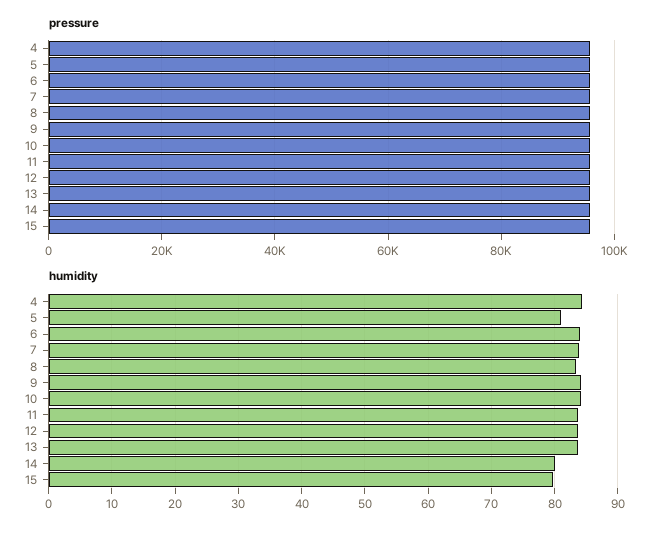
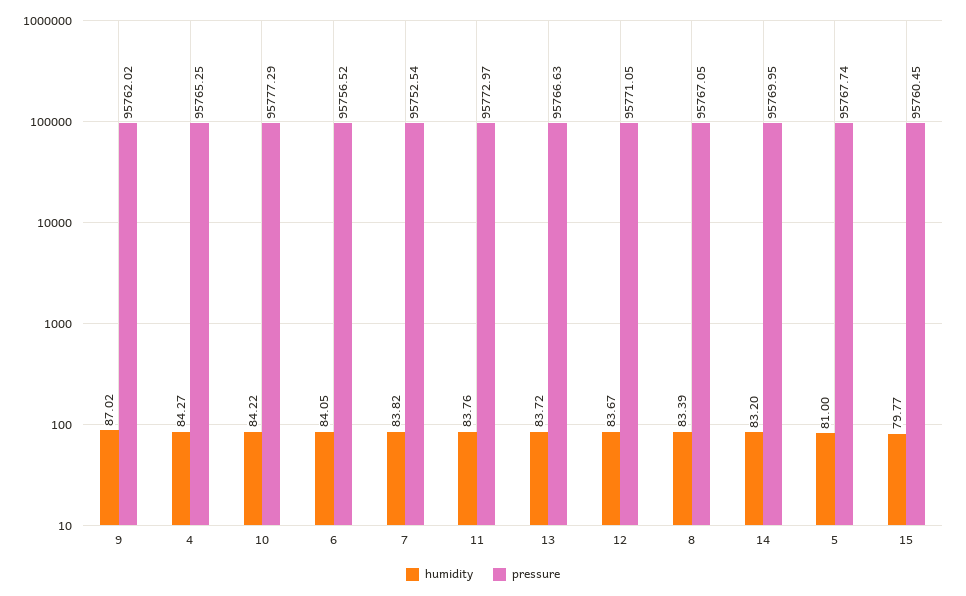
  {
    "pressure": {
      "4": 95765.25,
      "5": 95767.74,
      "6": 95756.52,
      "7": 95752.54,
      "8": 95767.05,
      "9": 95762.02,
      "10": 95777.29,
      "11": 95772.97,
      "12": 95771.05,
      "13": 95766.63,
      "14": 95769.95,
      "15": 95760.45
    },
    "humidity": {
      "4": 84.27,
      "5": 81,
      "6": 84.05,
      "7": 83.82,
      "8": 83.39,
-     "9": 84,
+     "9": 87.02,
      "10": 84.22,
      "11": 83.76,
      "12": 83.67,
      "13": 83.72,
-     "14": 80,
+     "14": 83.2,
      "15": 79.77
    }
  }

